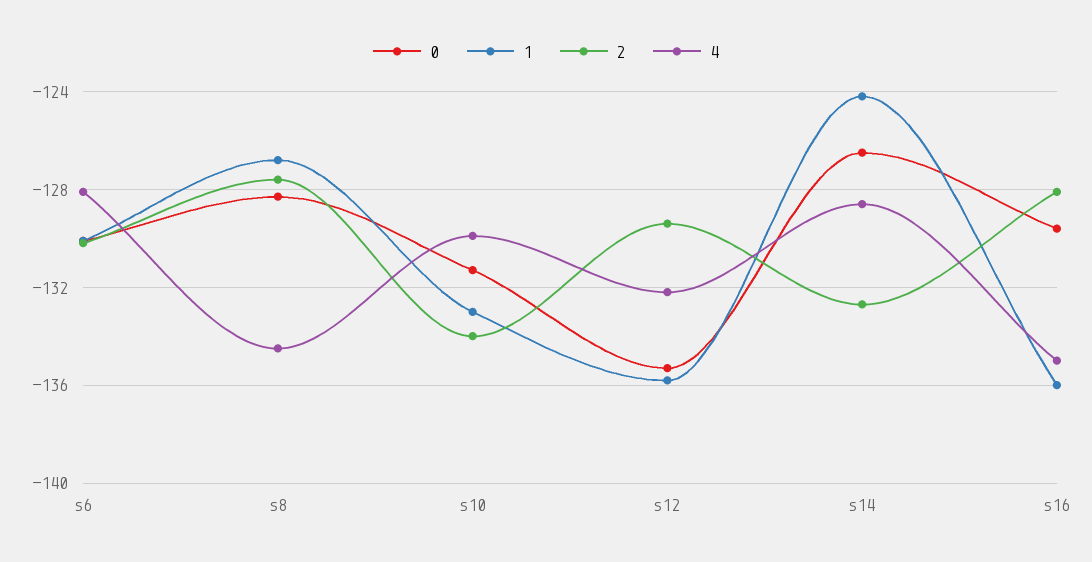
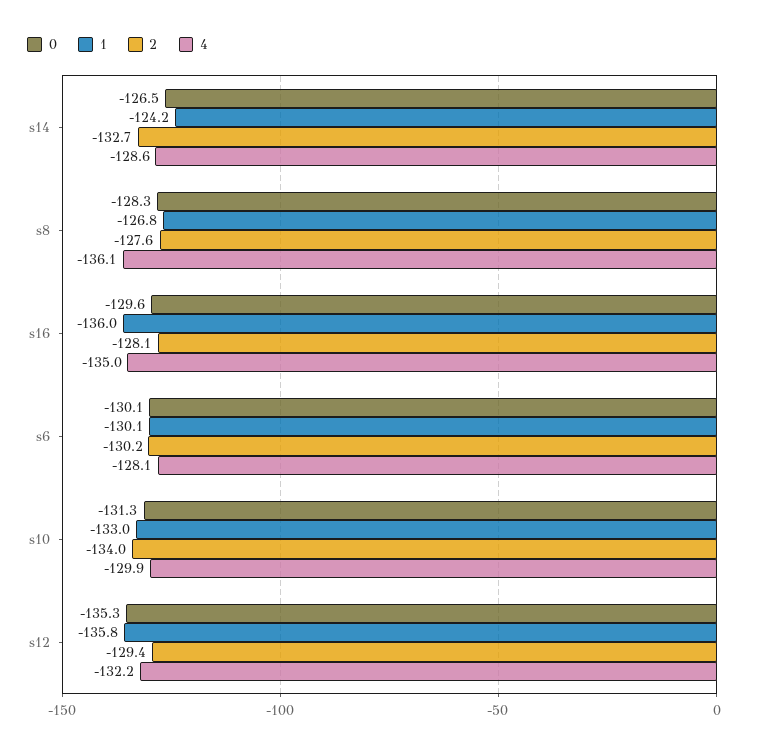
  {
    "0": {
      "s6": -130.1,
      "s8": -128.3,
      "s10": -131.3,
      "s12": -135.3,
      "s14": -126.5,
      "s16": -129.6
    },
    "1": {
      "s6": -130.1,
      "s8": -126.8,
      "s10": -133,
      "s12": -135.8,
      "s14": -124.2,
      "s16": -136
    },
    "2": {
      "s6": -130.2,
      "s8": -127.6,
      "s10": -134,
      "s12": -129.4,
      "s14": -132.7,
      "s16": -128.1
    },
    "4": {
      "s6": -128.1,
-     "s8": -134.5,
+     "s8": -136.1,
      "s10": -129.9,
      "s12": -132.2,
      "s14": -128.6,
      "s16": -135
    }
  }

